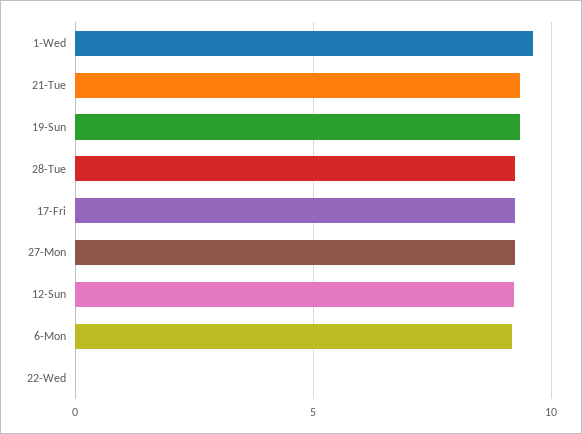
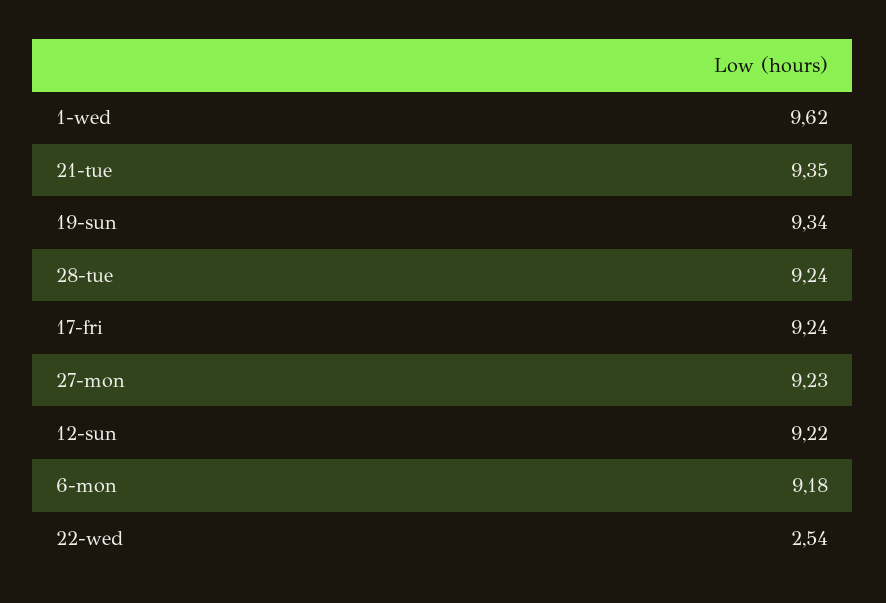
  {
    "1-Wed": 9.62,
    "21-Tue": 9.35,
    "19-Sun": 9.34,
    "28-Tue": 9.24,
    "17-Fri": 9.24,
    "27-Mon": 9.23,
    "12-Sun": 9.22,
    "6-Mon": 9.18,
-   "22-Wed": 0
+   "22-Wed": 2.54
  }

